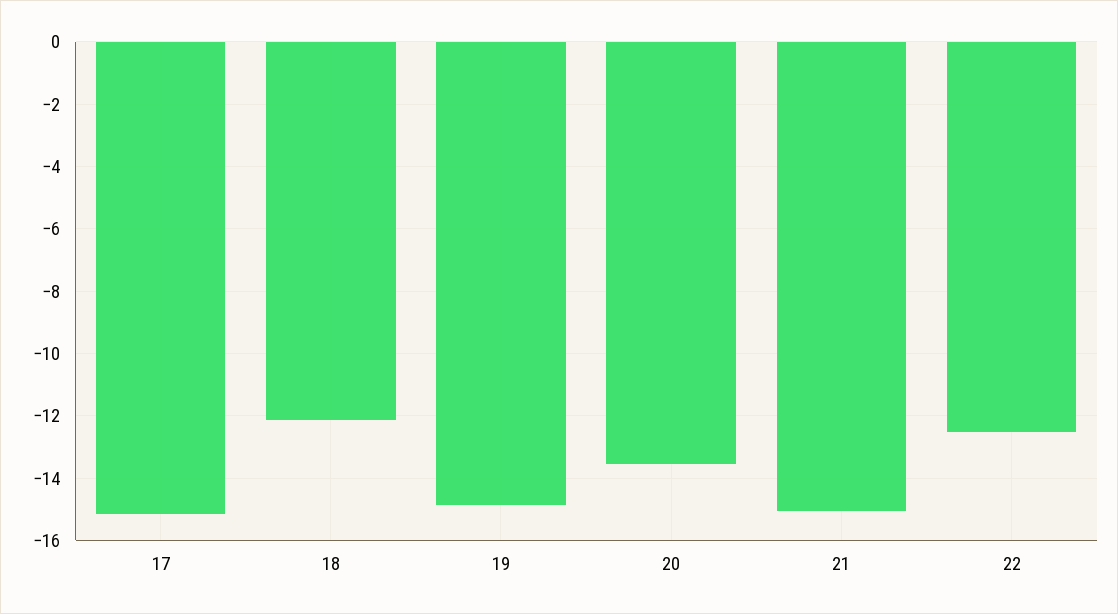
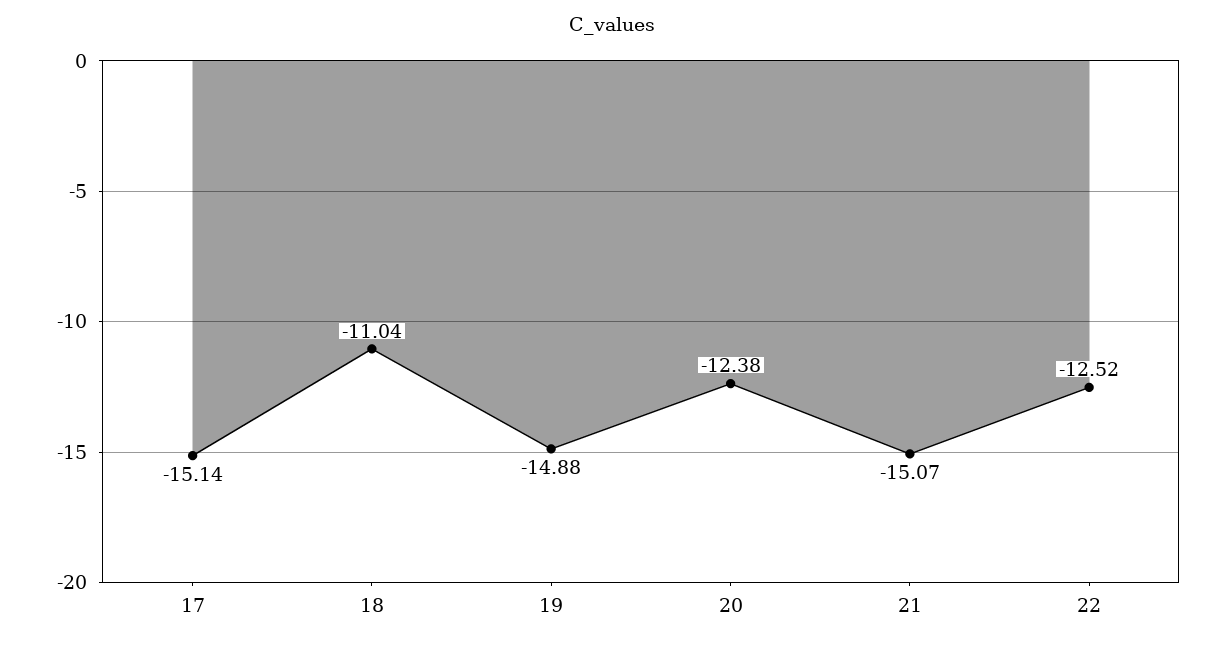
  {
    "17": -15.14,
-   "18": -12.2,
+   "18": -11.04,
    "19": -14.88,
-   "20": -13.6,
+   "20": -12.38,
    "21": -15.07,
    "22": -12.52
  }

